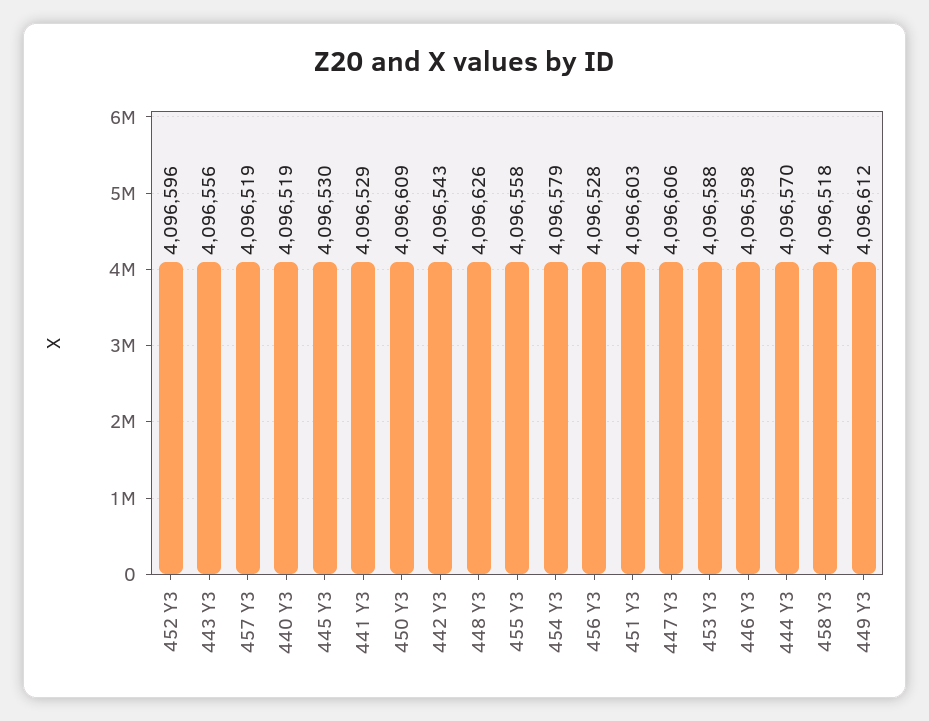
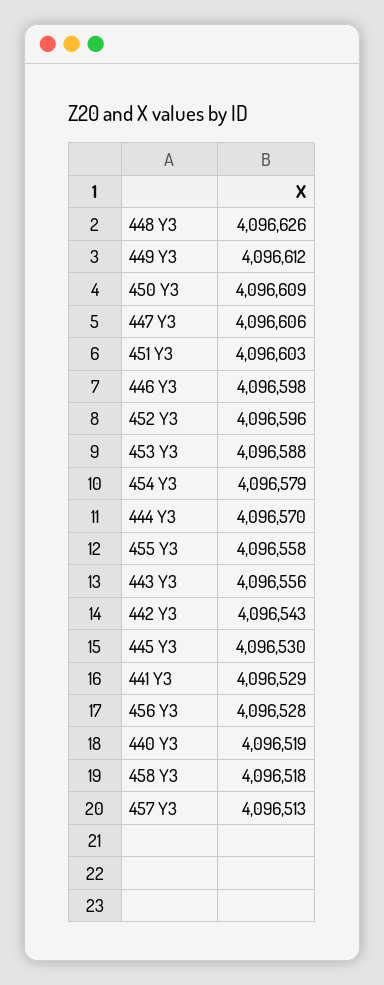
  {
    "452 Y3": 4096596,
    "443 Y3": 4096556,
-   "457 Y3": 4096519,
+   "457 Y3": 4096513,
    "440 Y3": 4096519,
    "445 Y3": 4096530,
    "441 Y3": 4096529,
    "450 Y3": 4096609,
    "442 Y3": 4096543,
    "448 Y3": 4096626,
    "455 Y3": 4096558,
    "454 Y3": 4096579,
    "456 Y3": 4096528,
    "451 Y3": 4096603,
    "447 Y3": 4096606,
    "453 Y3": 4096588,
    "446 Y3": 4096598,
    "444 Y3": 4096570,
    "458 Y3": 4096518,
    "449 Y3": 4096612
  }

